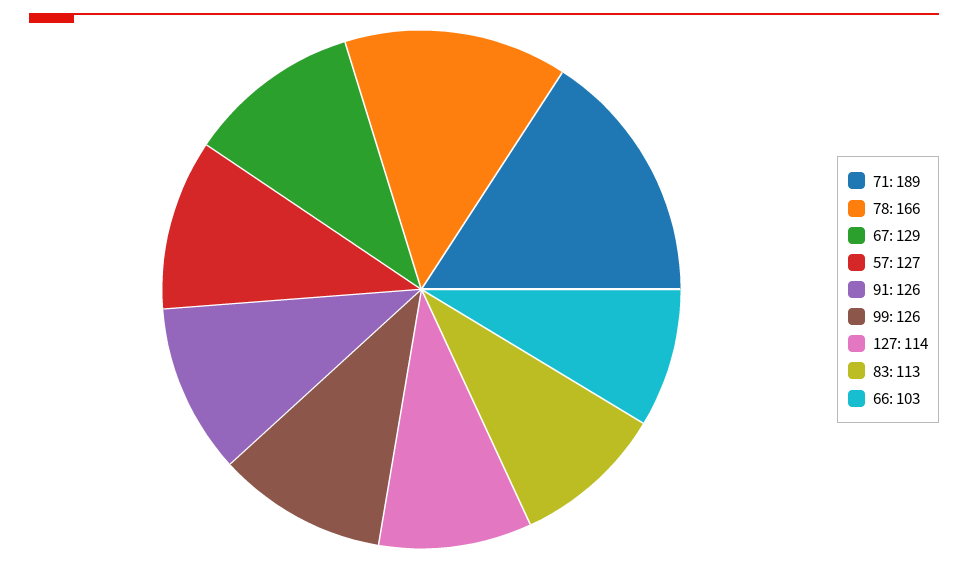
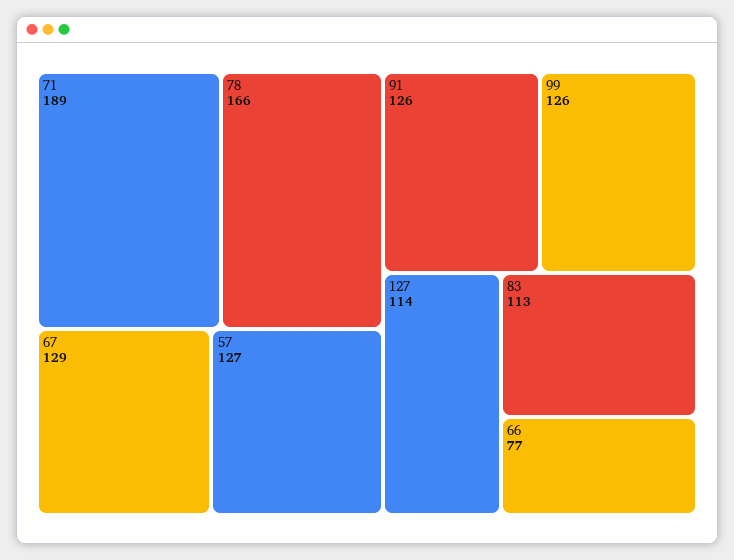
  {
    "71": 189,
    "78": 166,
    "67": 129,
    "57": 127,
    "91": 126,
    "99": 126,
    "127": 114,
    "83": 113,
-   "66": 103
+   "66": 77
  }

